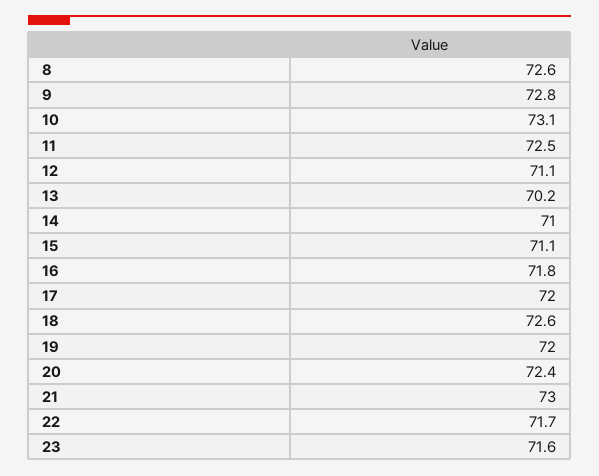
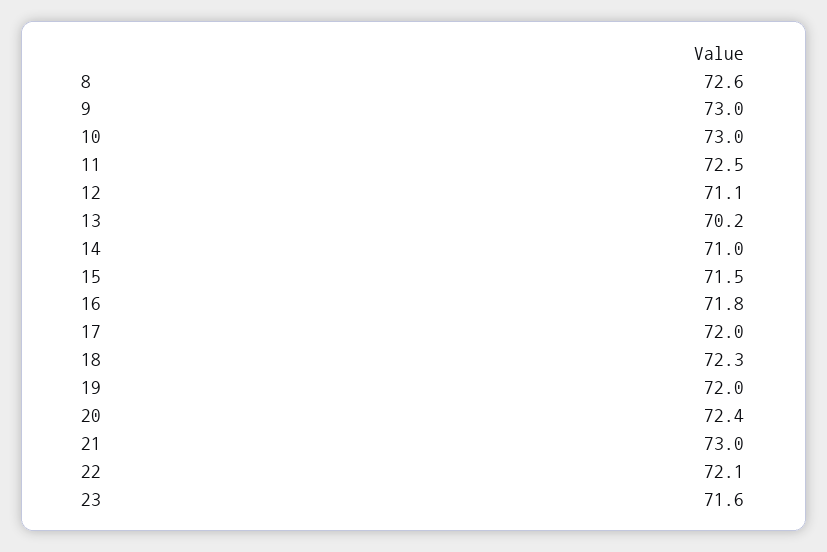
  {
    "8": 72.6,
-   "9": 72.8,
+   "9": 73,
-   "10": 73.1,
+   "10": 73,
    "11": 72.5,
    "12": 71.1,
    "13": 70.2,
    "14": 71,
-   "15": 71.1,
+   "15": 71.5,
    "16": 71.8,
    "17": 72,
-   "18": 72.6,
+   "18": 72.3,
    "19": 72,
    "20": 72.4,
    "21": 73,
-   "22": 71.7,
+   "22": 72.1,
    "23": 71.6
  }

